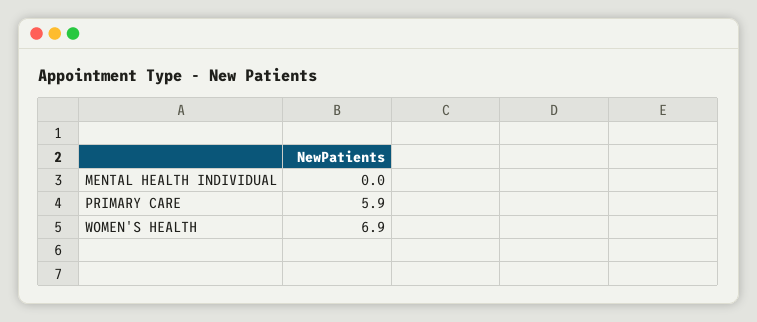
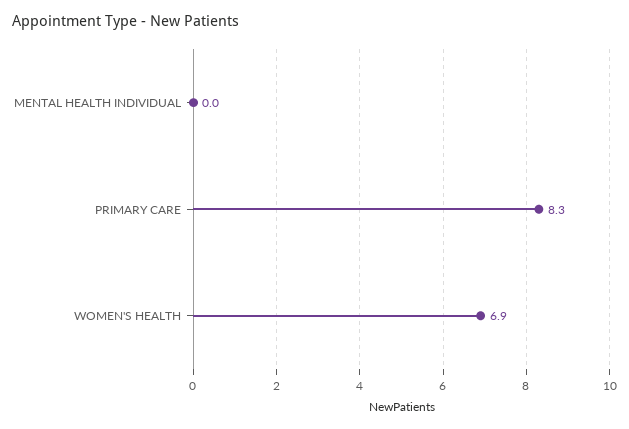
  {
    "MENTAL HEALTH INDIVIDUAL": 0,
-   "PRIMARY CARE": 5.9,
+   "PRIMARY CARE": 8.3,
    "WOMEN'S HEALTH": 6.9
  }

